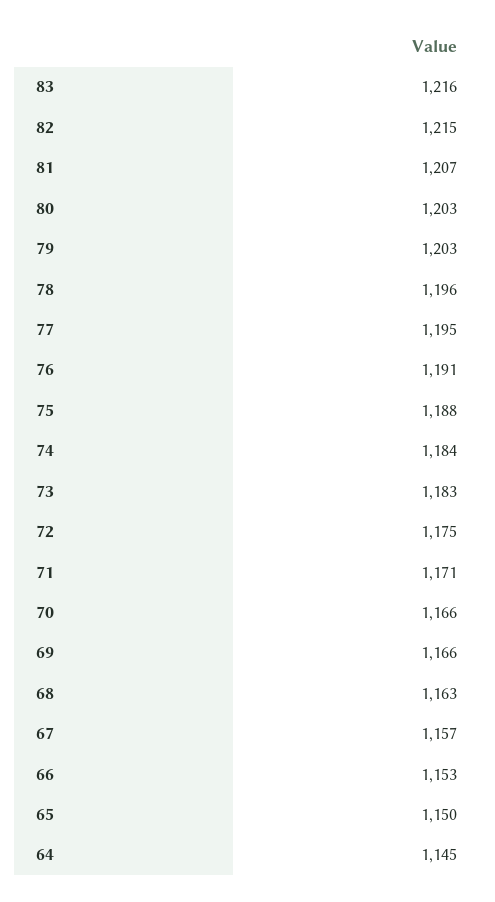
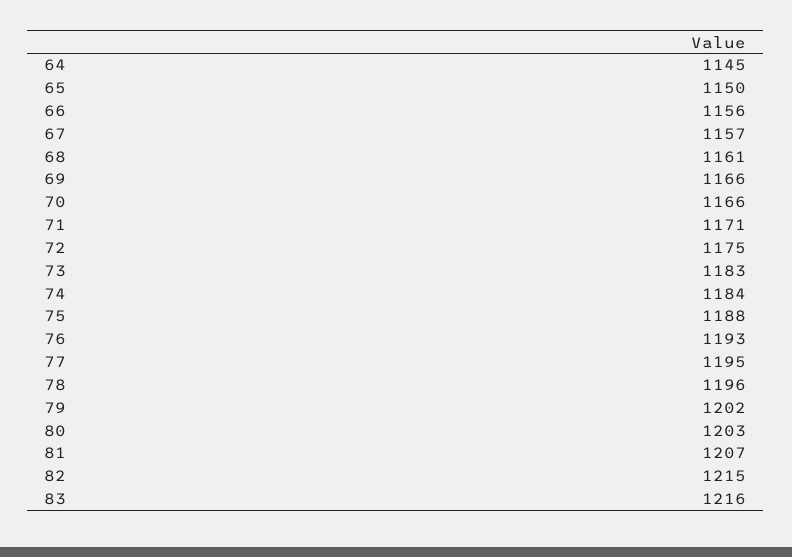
  {
    "83": 1216,
    "82": 1215,
    "81": 1207,
    "80": 1203,
-   "79": 1203,
+   "79": 1202,
    "78": 1196,
    "77": 1195,
-   "76": 1191,
+   "76": 1193,
    "75": 1188,
    "74": 1184,
    "73": 1183,
    "72": 1175,
    "71": 1171,
    "70": 1166,
    "69": 1166,
-   "68": 1163,
+   "68": 1161,
    "67": 1157,
-   "66": 1153,
+   "66": 1156,
    "65": 1150,
    "64": 1145
  }

